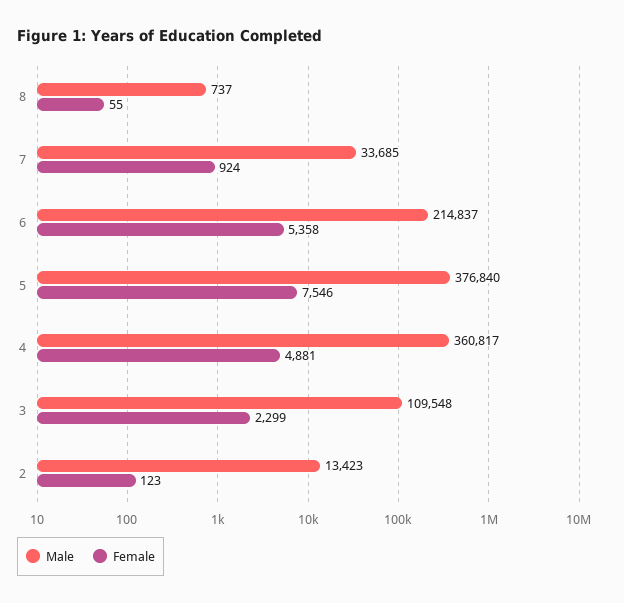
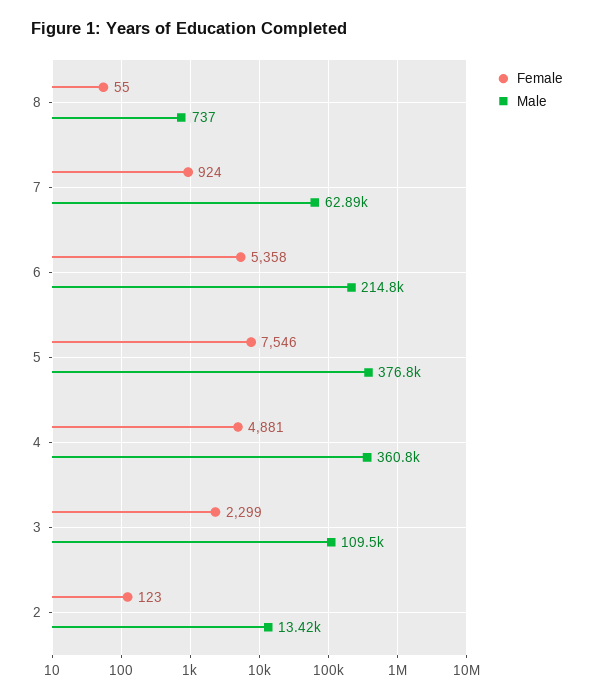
  {
    "Male": {
      "8": 737,
-     "7": 33685,
+     "7": 62890,
      "6": 214837,
      "5": 376840,
      "4": 360817,
      "3": 109548,
      "2": 13423
    },
    "Female": {
      "8": 55,
      "7": 924,
      "6": 5358,
      "5": 7546,
      "4": 4881,
      "3": 2299,
      "2": 123
    }
  }

